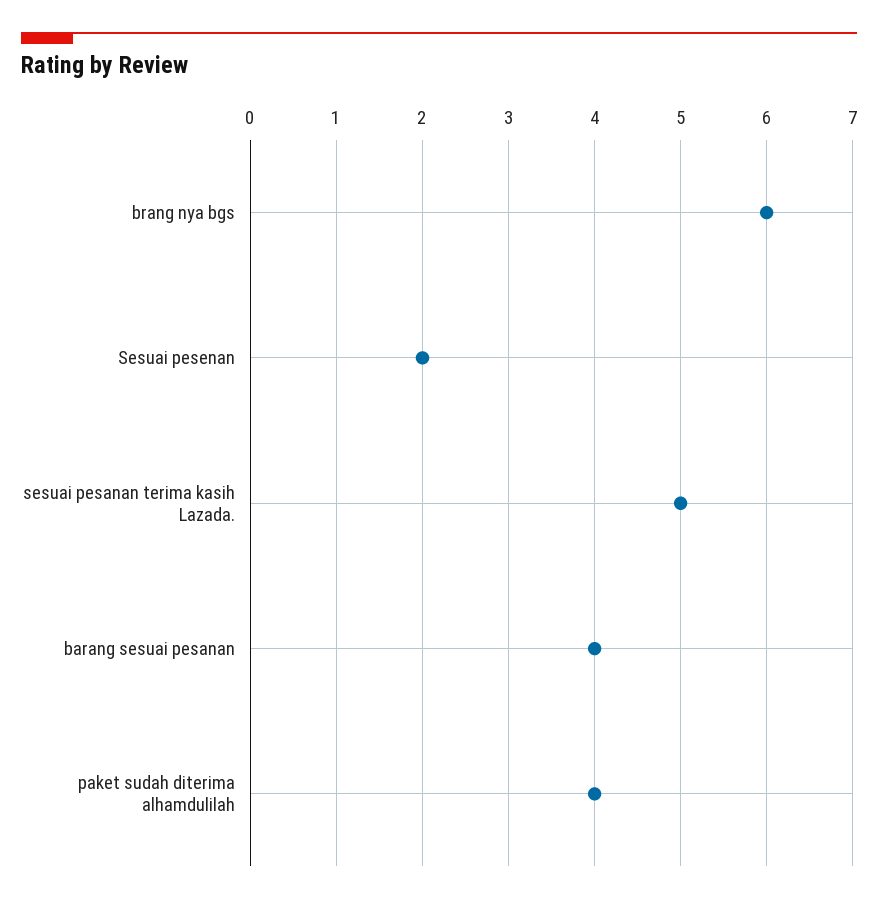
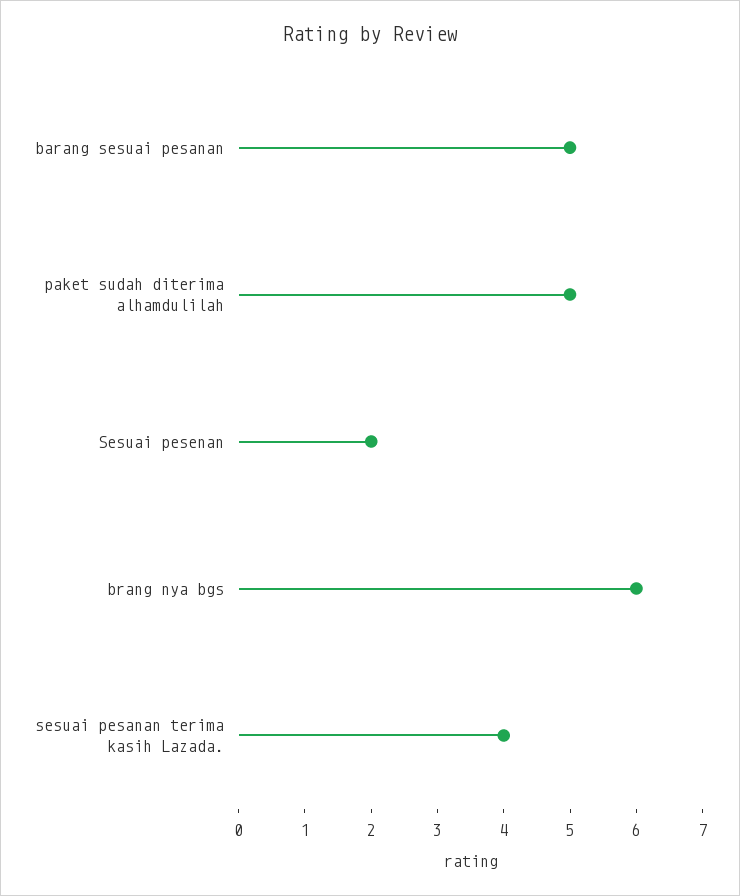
  {
    "brang nya bgs": 6,
    "Sesuai pesenan": 2,
-   "sesuai pesanan terima kasih Lazada.": 5,
+   "sesuai pesanan terima kasih Lazada.": 4,
-   "barang sesuai pesanan": 4,
+   "barang sesuai pesanan": 5,
-   "paket sudah diterima alhamdulilah": 4
+   "paket sudah diterima alhamdulilah": 5
  }

